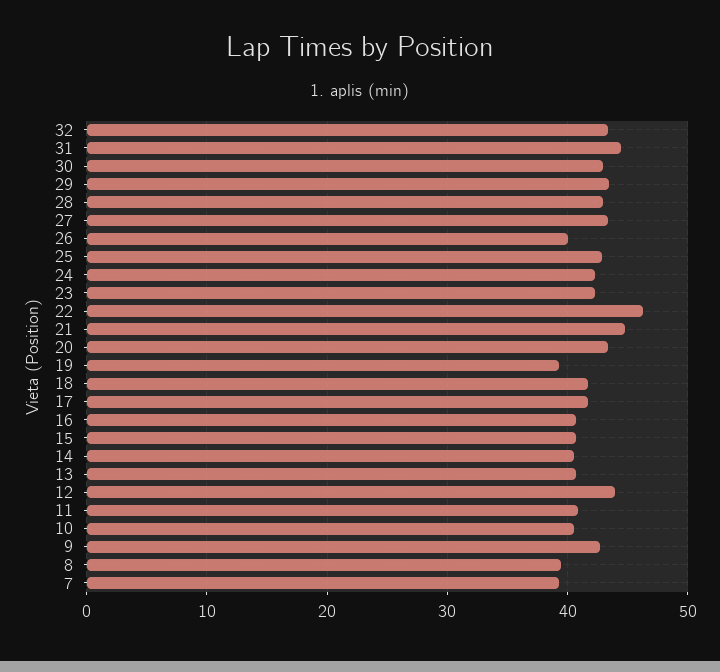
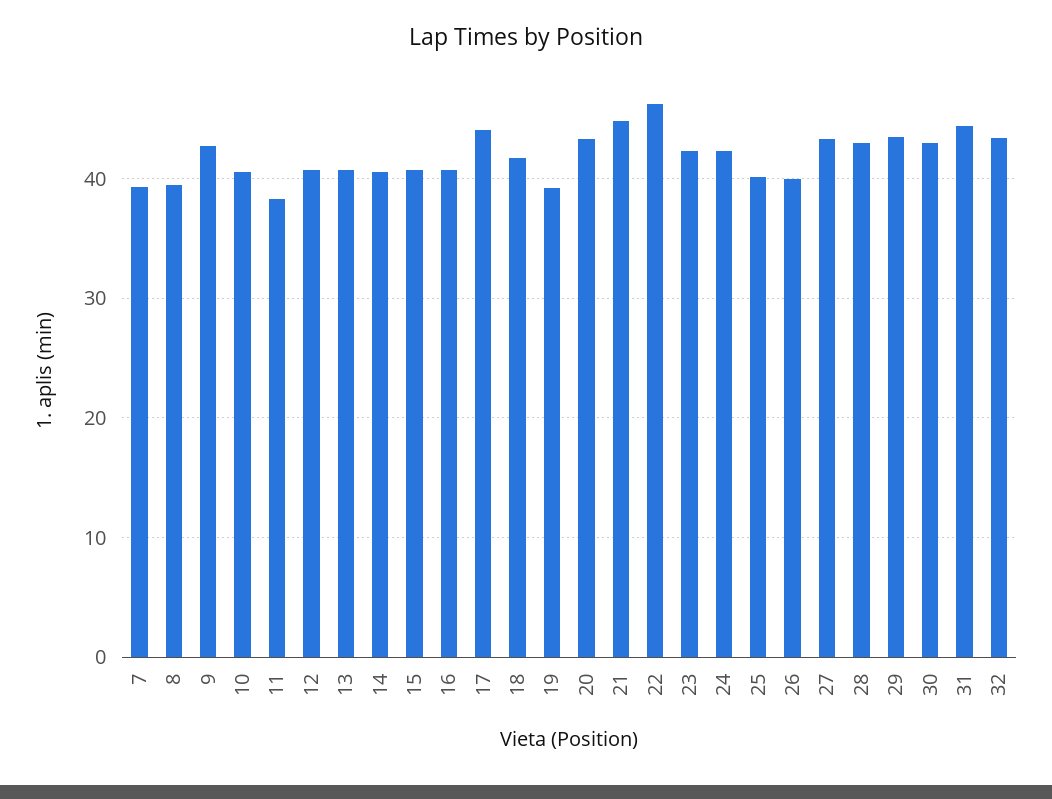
  {
    "32": 43,
    "31": 44,
    "30": 43,
    "29": 43,
    "28": 43,
    "27": 43,
    "26": 40,
-   "25": 43,
+   "25": 40,
    "24": 42,
    "23": 42,
    "22": 46,
    "21": 45,
    "20": 43,
    "19": 39,
    "18": 42,
-   "17": 42,
+   "17": 44,
    "16": 41,
    "15": 41,
    "14": 41,
    "13": 41,
-   "12": 44,
+   "12": 41,
-   "11": 41,
+   "11": 38,
    "10": 41,
    "9": 43,
    "8": 39,
    "7": 39
  }

